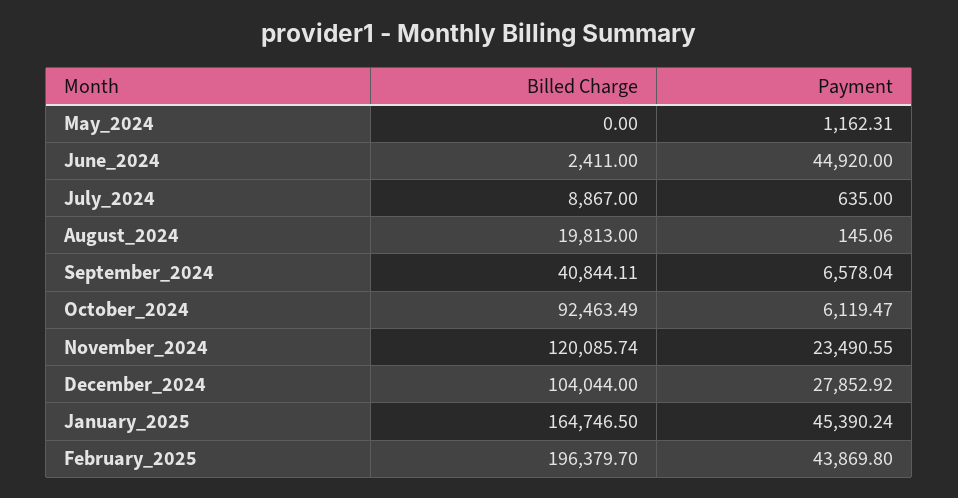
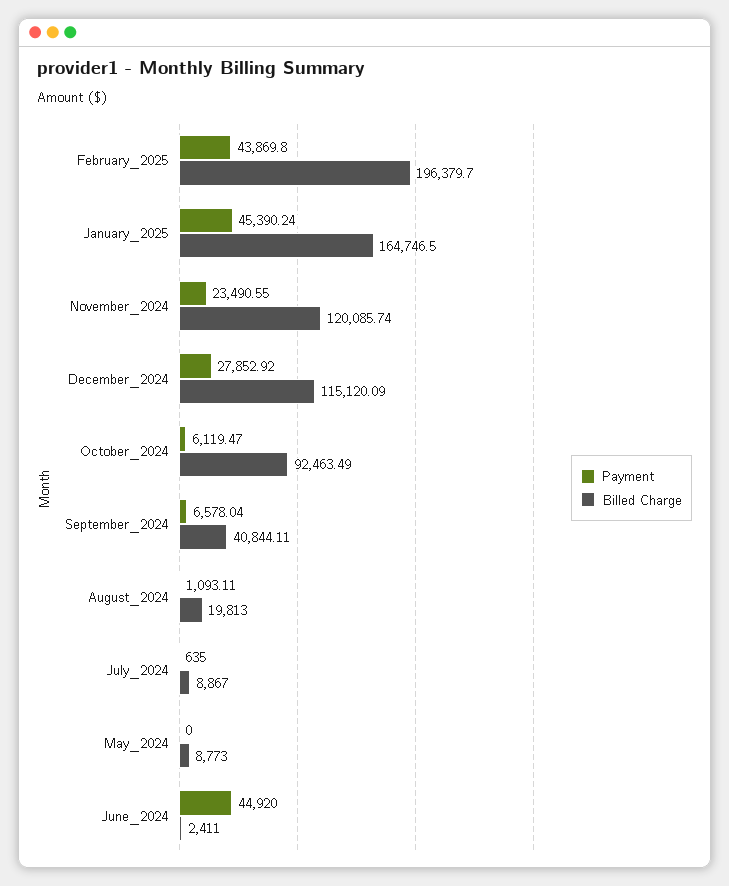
  {
    "Billed Charge": {
-     "May_2024": 0,
+     "May_2024": 8773,
      "June_2024": 2411,
      "July_2024": 8867,
      "August_2024": 19813,
      "September_2024": 40844.11,
      "October_2024": 92463.49,
      "November_2024": 120085.74,
-     "December_2024": 104044,
+     "December_2024": 115120.09,
      "January_2025": 164746.5,
      "February_2025": 196379.7
    },
    "Payment": {
-     "May_2024": 1162.31,
+     "May_2024": 0,
      "June_2024": 44920,
      "July_2024": 635,
-     "August_2024": 145.06,
+     "August_2024": 1093.11,
      "September_2024": 6578.04,
      "October_2024": 6119.47,
      "November_2024": 23490.55,
      "December_2024": 27852.92,
      "January_2025": 45390.24,
      "February_2025": 43869.8
    }
  }

